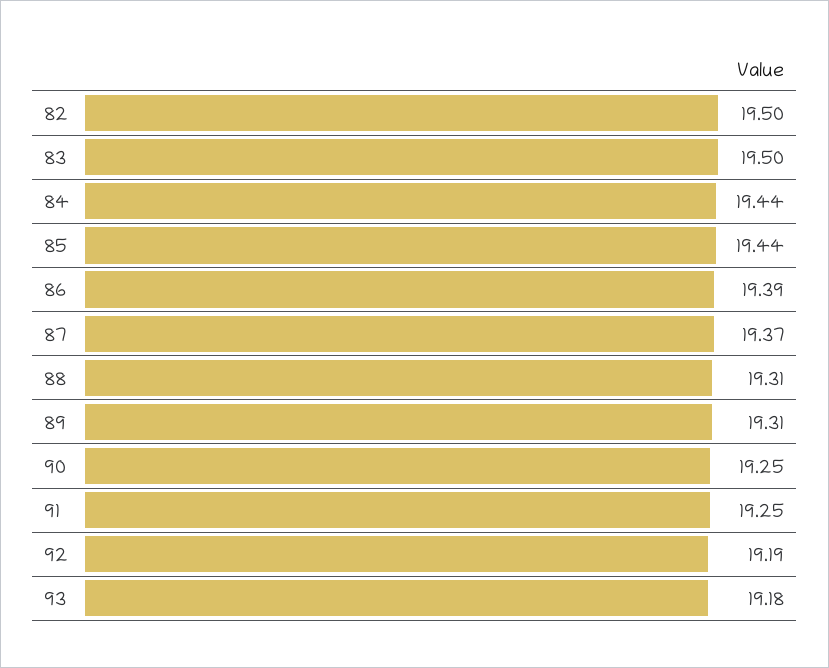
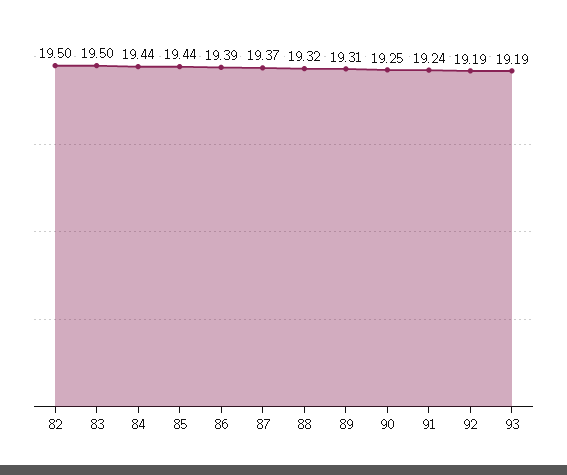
  {
    "82": 19.5,
    "83": 19.5,
    "84": 19.44,
    "85": 19.44,
    "86": 19.39,
    "87": 19.37,
-   "88": 19.31,
+   "88": 19.32,
    "89": 19.31,
    "90": 19.25,
-   "91": 19.25,
+   "91": 19.24,
    "92": 19.19,
-   "93": 19.18
+   "93": 19.19
  }

